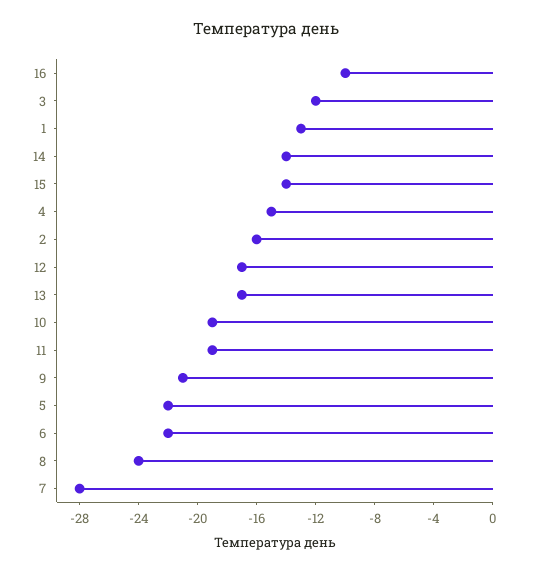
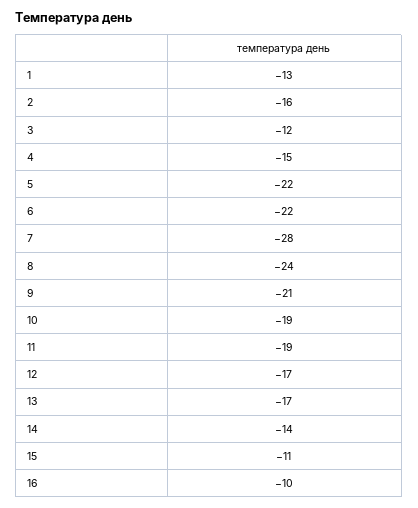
  {
    "16": -10,
    "3": -12,
    "1": -13,
    "14": -14,
-   "15": -14,
+   "15": -11,
    "4": -15,
    "2": -16,
    "12": -17,
    "13": -17,
    "10": -19,
    "11": -19,
    "9": -21,
    "5": -22,
    "6": -22,
    "8": -24,
    "7": -28
  }

